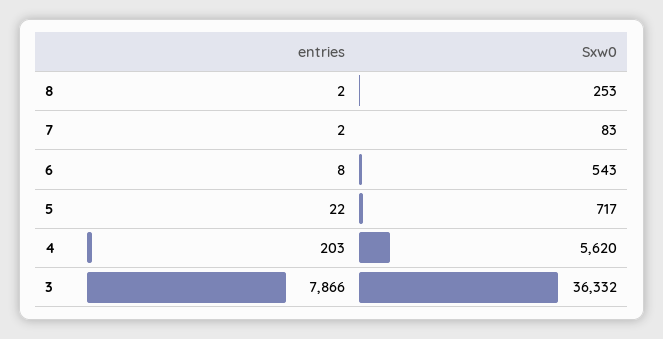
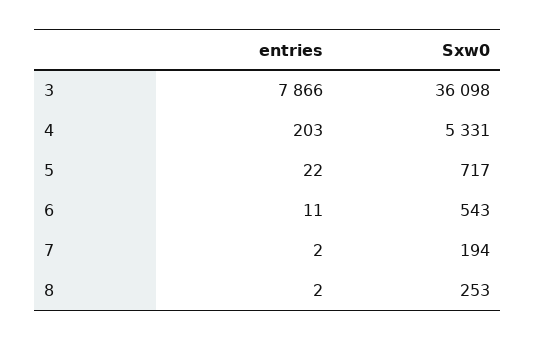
  {
    "entries": {
      "8": 2,
      "7": 2,
-     "6": 8,
+     "6": 11,
      "5": 22,
      "4": 203,
      "3": 7866
    },
    "Sxw0": {
      "8": 253,
-     "7": 83,
+     "7": 194,
      "6": 543,
      "5": 717,
-     "4": 5620,
+     "4": 5331,
-     "3": 36332
+     "3": 36098
    }
  }

